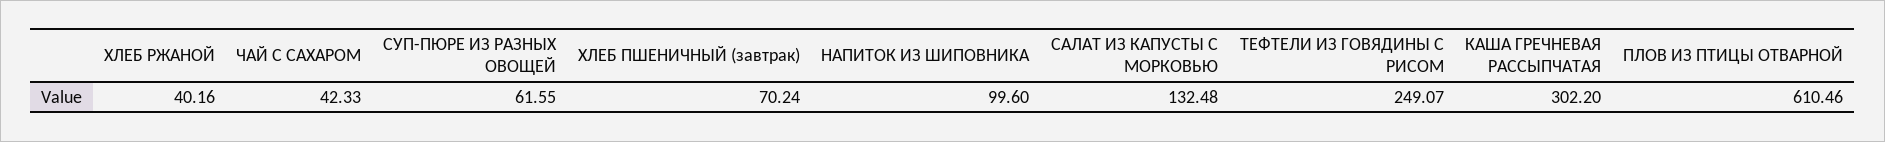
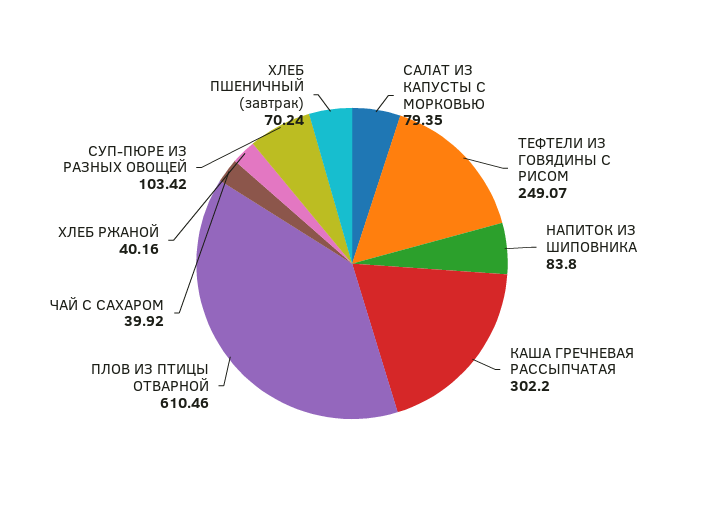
  {
    "ХЛЕБ РЖАНОЙ": 40.16,
-   "ЧАЙ С САХАРОМ": 42.33,
+   "ЧАЙ С САХАРОМ": 39.92,
-   "СУП-ПЮРЕ ИЗ РАЗНЫХ ОВОЩЕЙ": 61.55,
+   "СУП-ПЮРЕ ИЗ РАЗНЫХ ОВОЩЕЙ": 103.42,
    "ХЛЕБ ПШЕНИЧНЫЙ (завтрак)": 70.24,
-   "НАПИТОК ИЗ ШИПОВНИКА": 99.6,
+   "НАПИТОК ИЗ ШИПОВНИКА": 83.8,
-   "САЛАТ ИЗ КАПУСТЫ С МОРКОВЬЮ": 132.48,
+   "САЛАТ ИЗ КАПУСТЫ С МОРКОВЬЮ": 79.35,
    "ТЕФТЕЛИ ИЗ ГОВЯДИНЫ С РИСОМ": 249.07,
    "КАША ГРЕЧНЕВАЯ РАССЫПЧАТАЯ": 302.2,
    "ПЛОВ ИЗ ПТИЦЫ ОТВАРНОЙ": 610.46
  }

